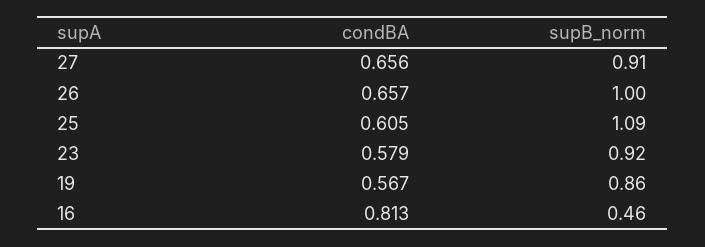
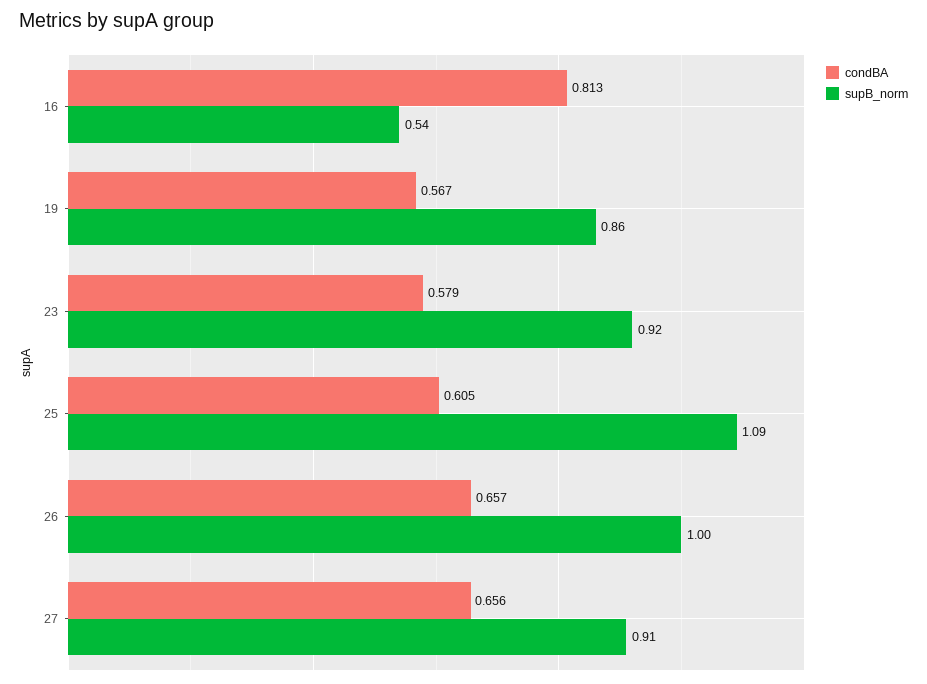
  {
    "condBA": {
      "27": 0.656,
      "26": 0.657,
      "25": 0.605,
      "23": 0.579,
      "19": 0.567,
      "16": 0.813
    },
    "supB_norm": {
      "27": 0.91,
      "26": 1,
      "25": 1.09,
      "23": 0.92,
      "19": 0.86,
-     "16": 0.46
+     "16": 0.54
    }
  }

